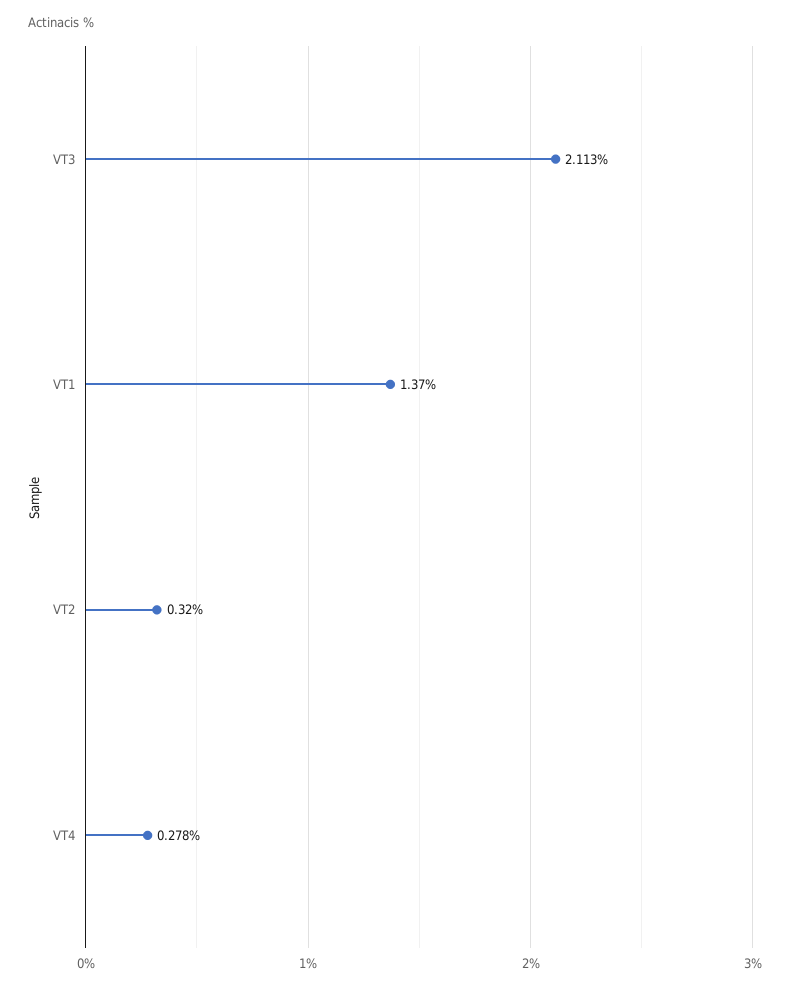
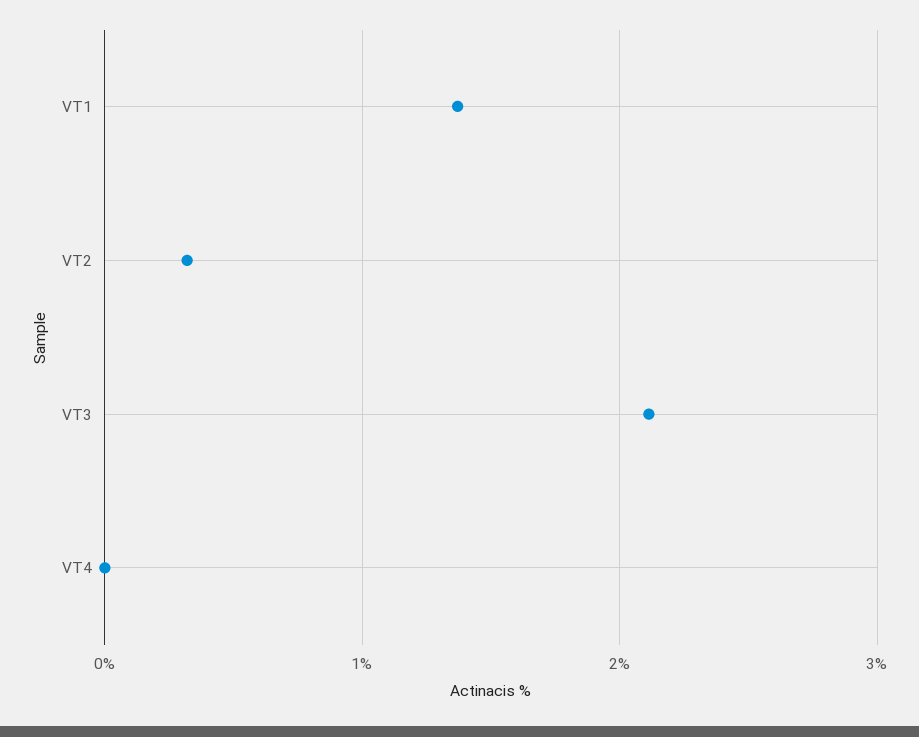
  {
    "VT3": 2.113,
    "VT1": 1.37,
    "VT2": 0.32,
-   "VT4": 0.278
+   "VT4": 0
  }

